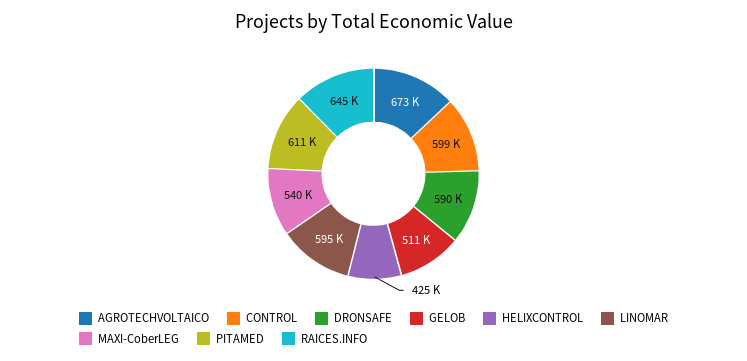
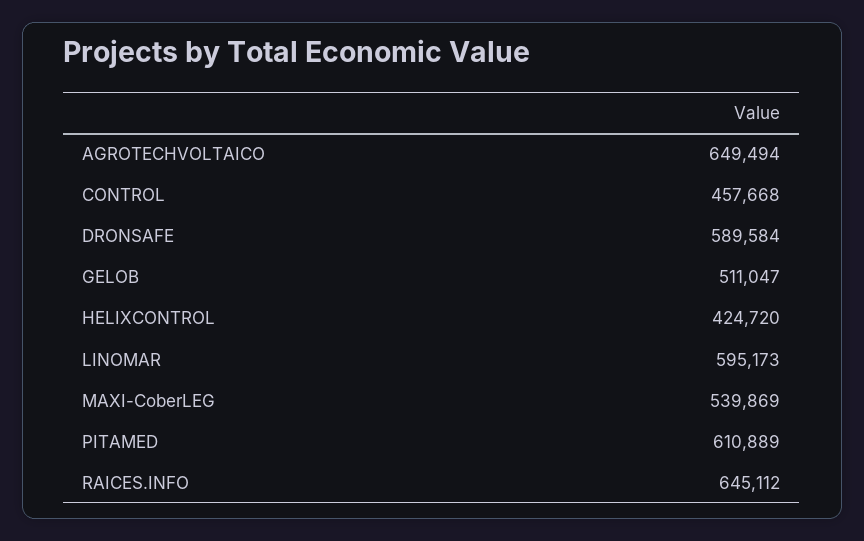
  {
-   "AGROTECHVOLTAICO": 673000,
+   "AGROTECHVOLTAICO": 649494,
-   "CONTROL": 599000,
+   "CONTROL": 457668,
    "DRONSAFE": 589584,
    "GELOB": 511047,
    "HELIXCONTROL": 424720,
    "LINOMAR": 595173,
    "MAXI-CoberLEG": 539869,
    "PITAMED": 610889,
    "RAICES.INFO": 645112
  }

